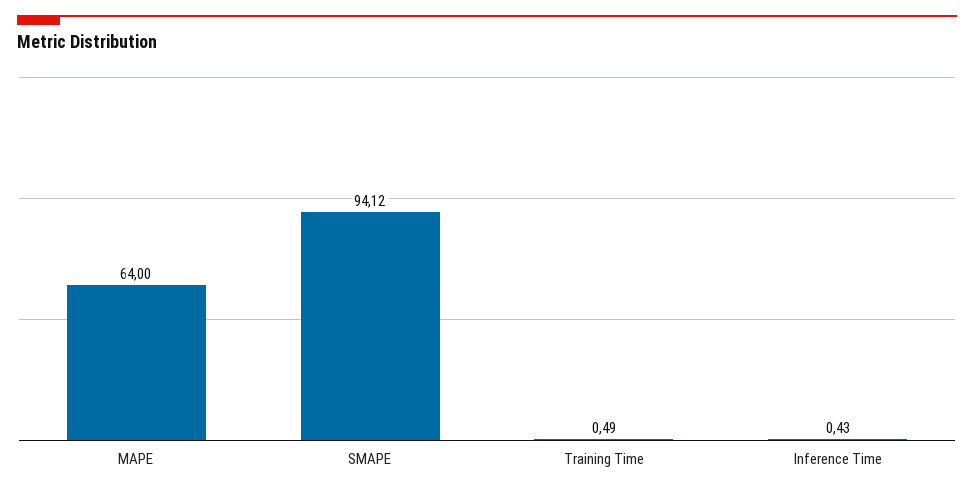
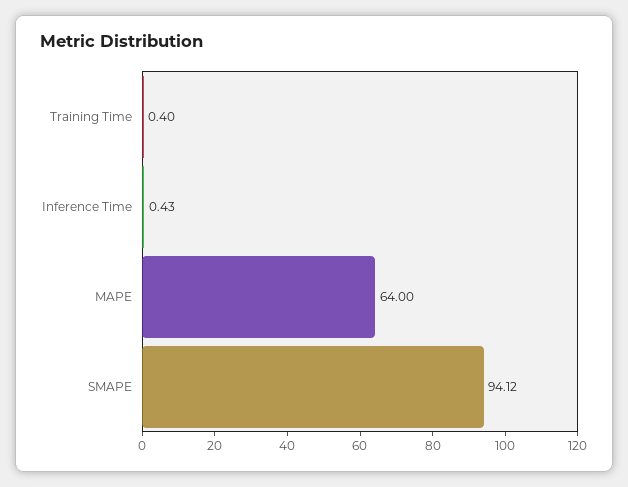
  {
    "MAPE": 64,
    "SMAPE": 94.12,
-   "Training Time": 0.49,
+   "Training Time": 0.4,
    "Inference Time": 0.43
  }

